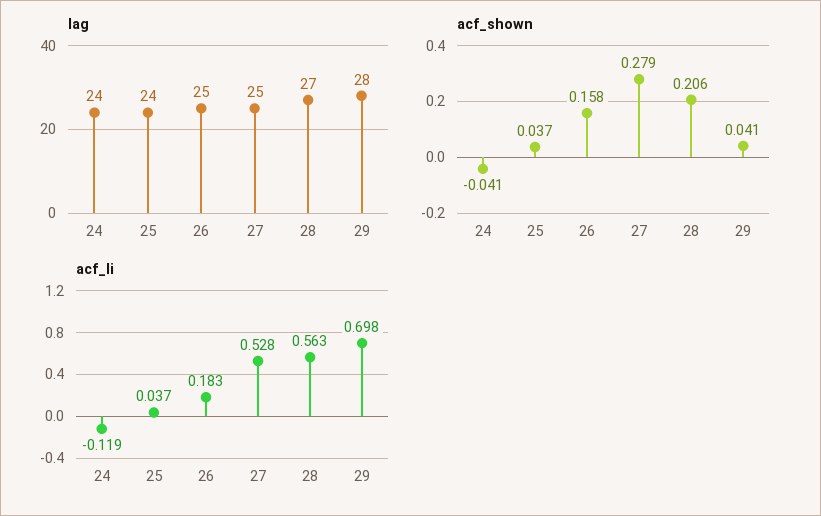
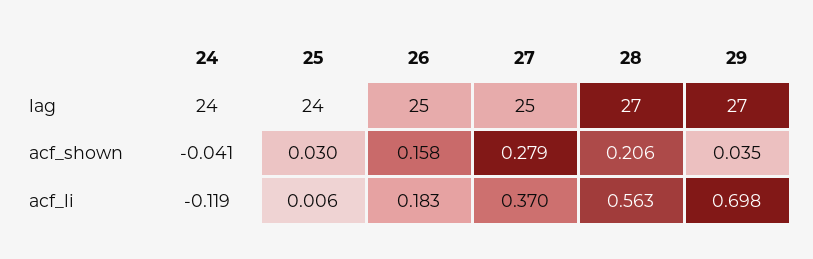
  {
    "lag": {
      "24": 24,
      "25": 24,
      "26": 25,
      "27": 25,
      "28": 27,
-     "29": 28
+     "29": 27
    },
    "acf_shown": {
      "24": -0.041,
-     "25": 0.037,
+     "25": 0.03,
      "26": 0.158,
      "27": 0.279,
      "28": 0.206,
-     "29": 0.041
+     "29": 0.035
    },
    "acf_li": {
      "24": -0.119,
-     "25": 0.037,
+     "25": 0.006,
      "26": 0.183,
-     "27": 0.528,
+     "27": 0.37,
      "28": 0.563,
      "29": 0.698
    }
  }

